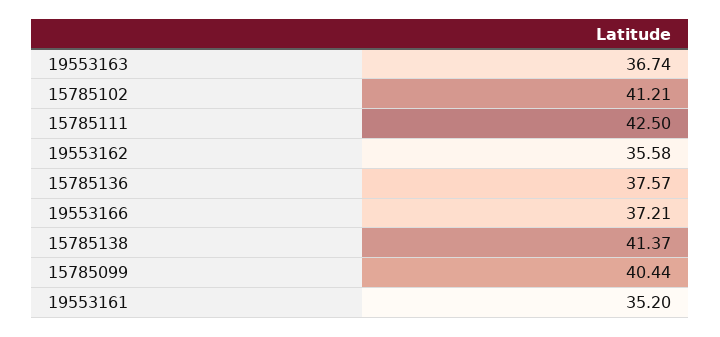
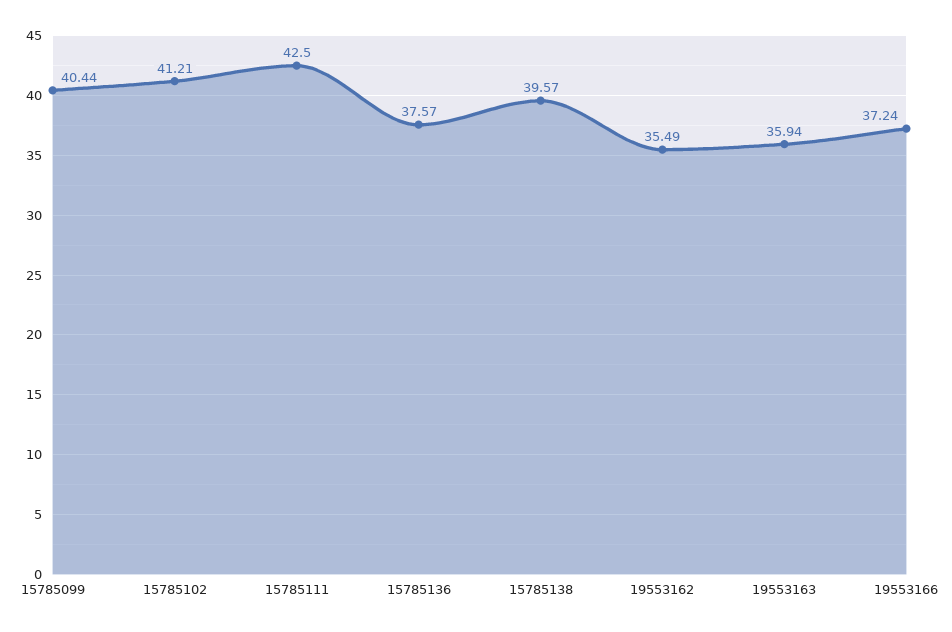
  {
-   "19553163": 36.74,
+   "19553163": 35.94,
    "15785102": 41.21,
    "15785111": 42.5,
-   "19553162": 35.58,
+   "19553162": 35.49,
    "15785136": 37.57,
-   "19553166": 37.21,
+   "19553166": 37.24,
-   "15785138": 41.37,
+   "15785138": 39.57,
-   "15785099": 40.44,
+   "15785099": 40.44
-   "19553161": 35.2
  }

